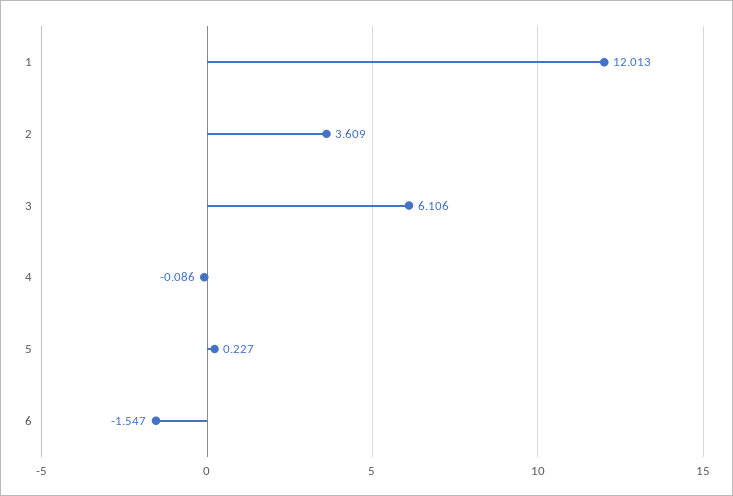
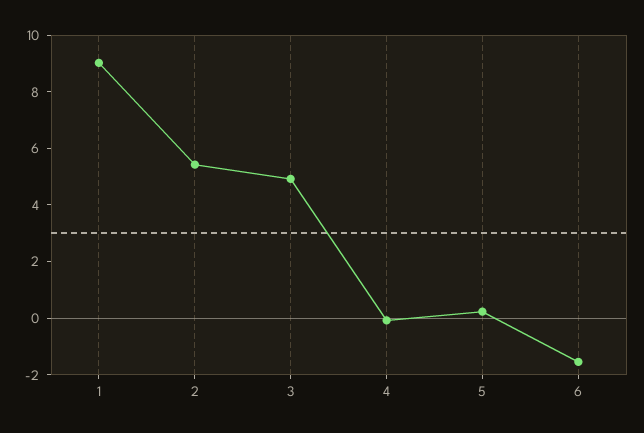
  {
-   "1": 12.013,
+   "1": 9,
-   "2": 3.609,
+   "2": 5.5,
-   "3": 6.106,
+   "3": 5,
    "4": -0.086,
    "5": 0.227,
    "6": -1.547
  }

